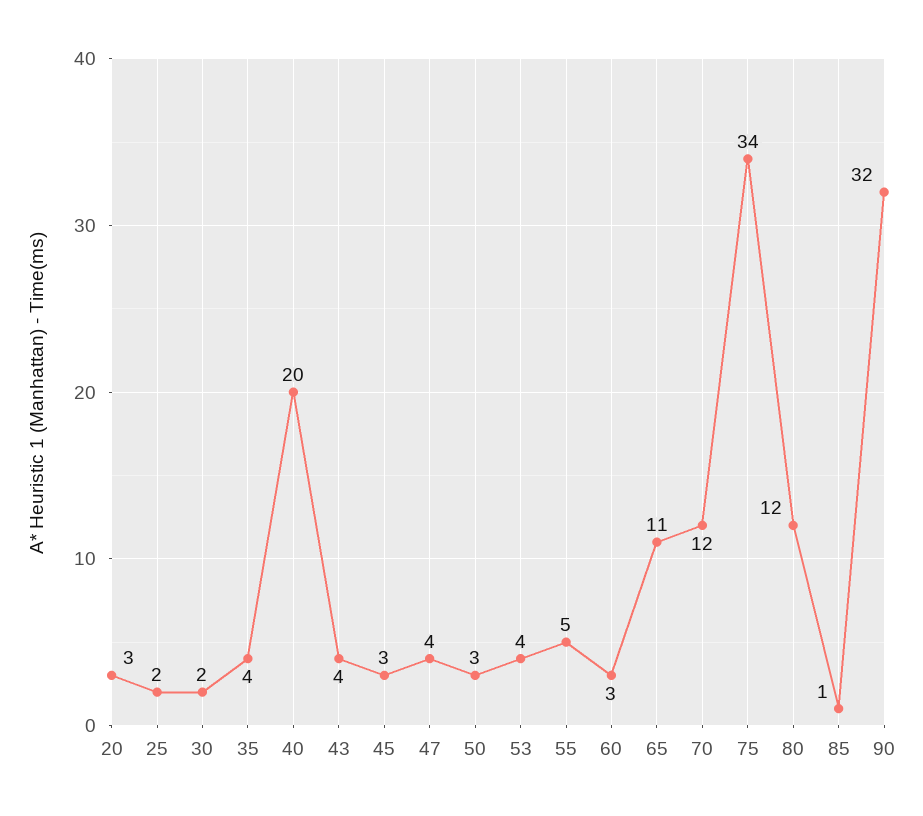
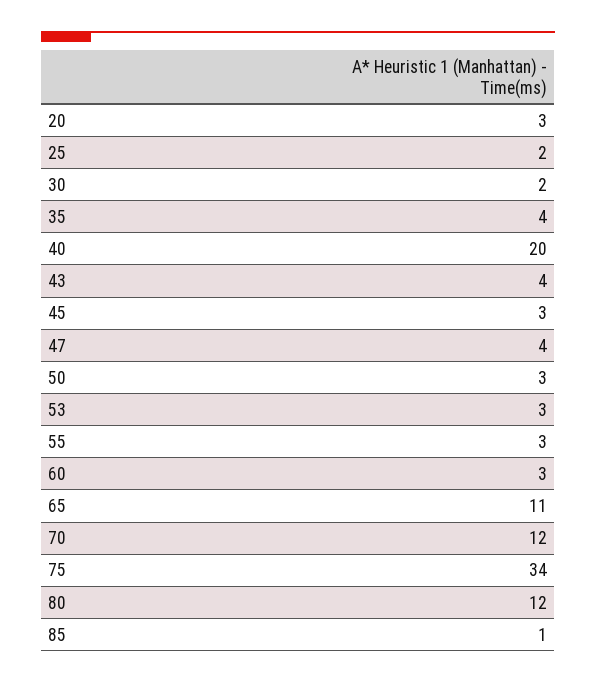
  {
    "20": 3,
    "25": 2,
    "30": 2,
    "35": 4,
    "40": 20,
    "43": 4,
    "45": 3,
    "47": 4,
    "50": 3,
-   "53": 4,
+   "53": 3,
-   "55": 5,
+   "55": 3,
    "60": 3,
    "65": 11,
    "70": 12,
    "75": 34,
    "80": 12,
-   "85": 1,
+   "85": 1
-   "90": 32
  }

